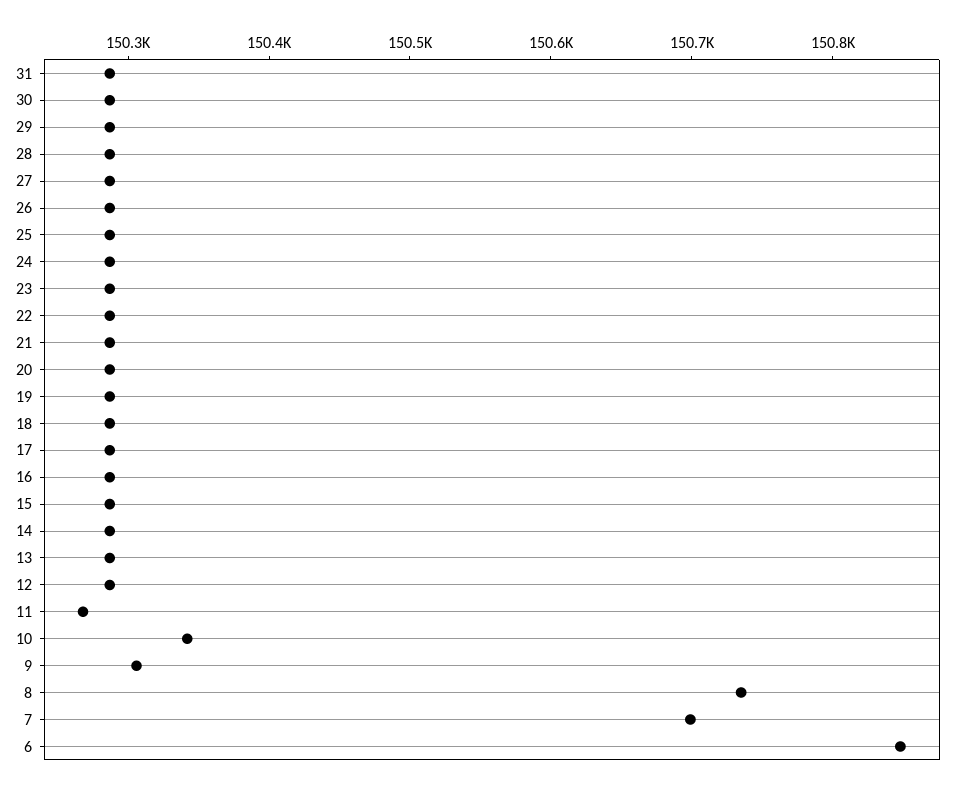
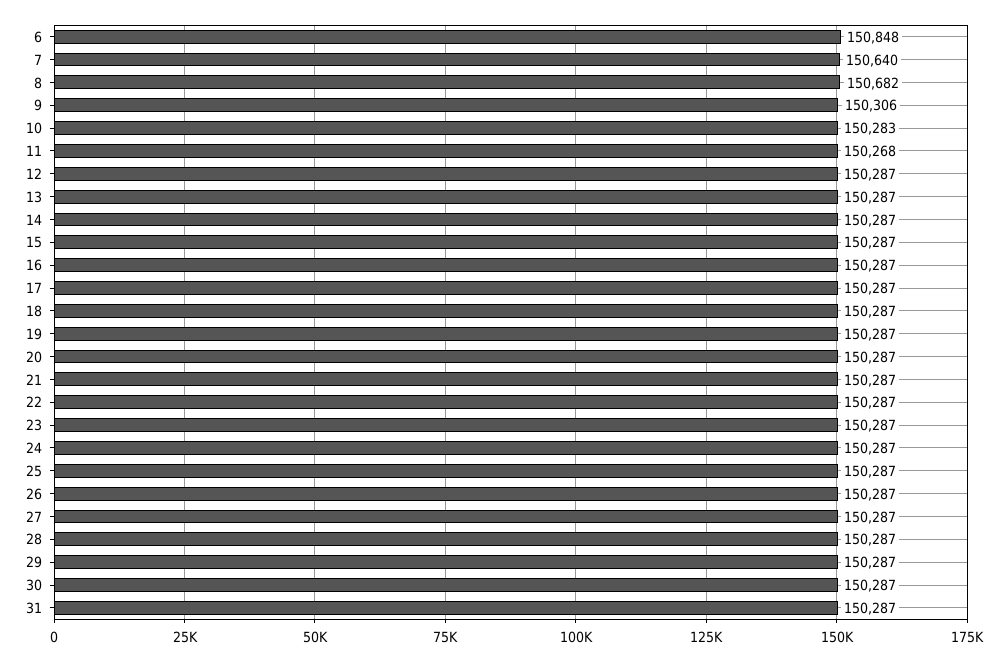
  {
    "31": 150287,
    "30": 150287,
    "29": 150287,
    "28": 150287,
    "27": 150287,
    "26": 150287,
    "25": 150287,
    "24": 150287,
    "23": 150287,
    "22": 150287,
    "21": 150287,
    "20": 150287,
    "19": 150287,
    "18": 150287,
    "17": 150287,
    "16": 150287,
    "15": 150287,
    "14": 150287,
    "13": 150287,
    "12": 150287,
    "11": 150268,
-   "10": 150340,
+   "10": 150283,
    "9": 150306,
-   "8": 150740,
+   "8": 150682,
-   "7": 150700,
+   "7": 150640,
    "6": 150848
  }

